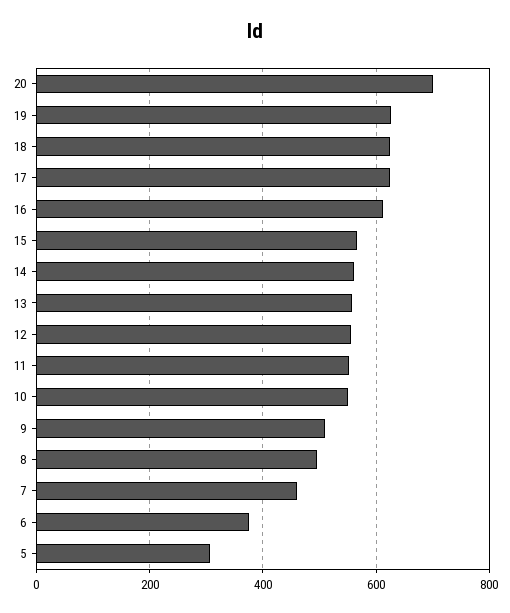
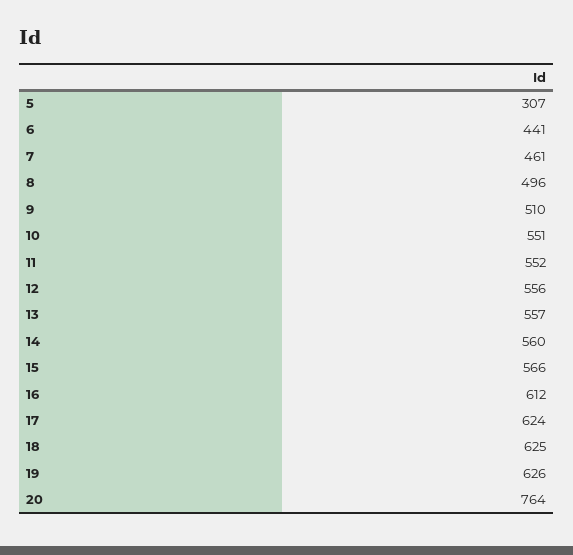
  {
-   "20": 700,
+   "20": 764,
    "19": 626,
    "18": 625,
    "17": 624,
    "16": 612,
    "15": 566,
    "14": 560,
    "13": 557,
    "12": 556,
    "11": 552,
    "10": 551,
    "9": 510,
    "8": 496,
    "7": 461,
-   "6": 380,
+   "6": 441,
    "5": 307
  }

